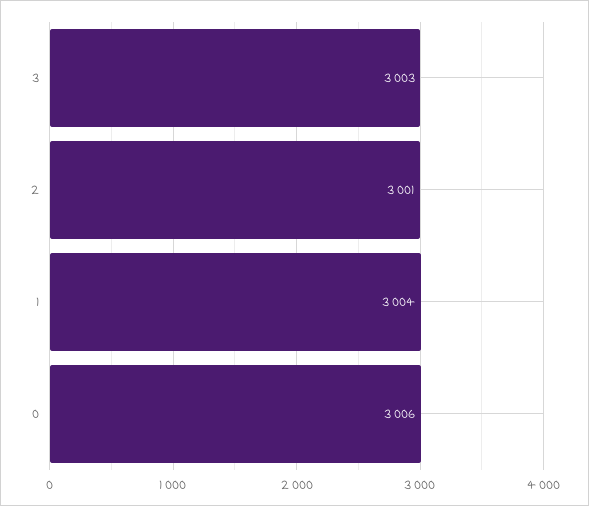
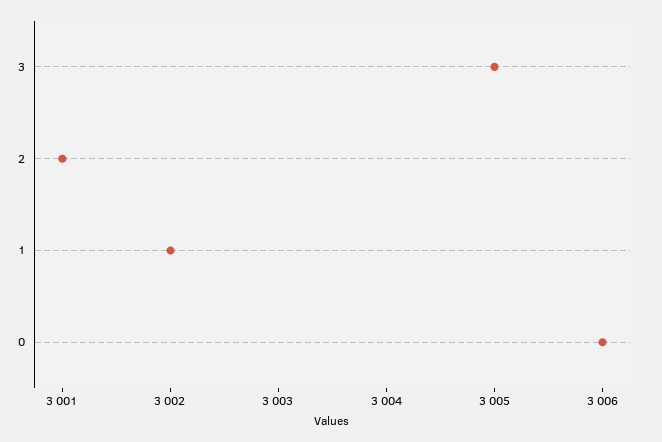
  {
-   "3": 3003,
+   "3": 3005,
    "2": 3001,
-   "1": 3004,
+   "1": 3002,
    "0": 3006
  }

